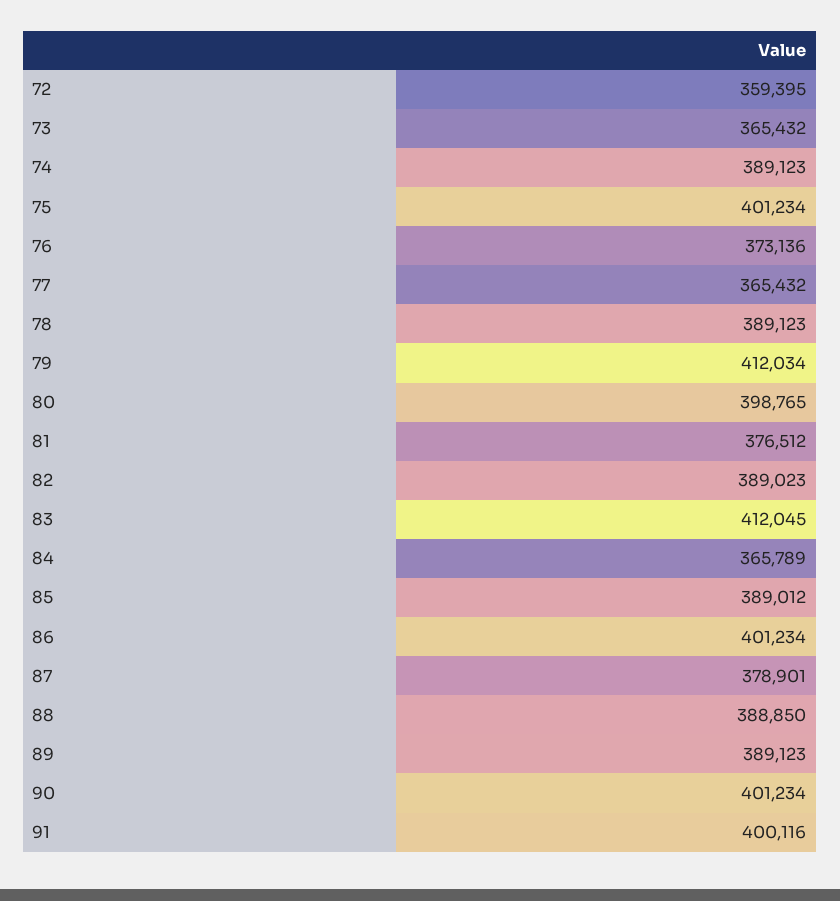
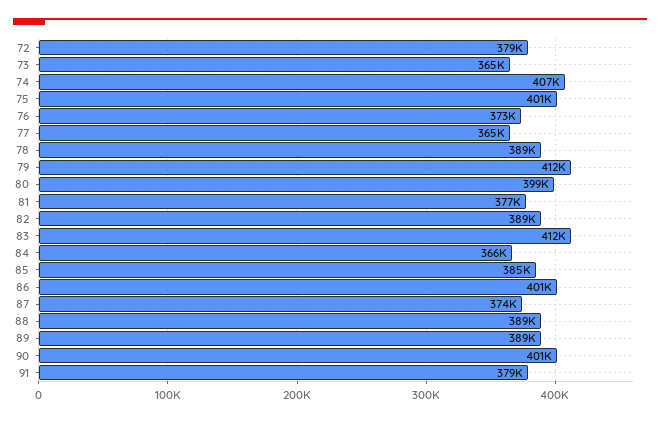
  {
-   "72": 359395,
+   "72": 379000,
    "73": 365432,
-   "74": 389123,
+   "74": 407000,
    "75": 401234,
    "76": 373136,
    "77": 365432,
    "78": 389123,
    "79": 412034,
    "80": 398765,
    "81": 376512,
    "82": 389023,
    "83": 412045,
    "84": 365789,
-   "85": 389012,
+   "85": 385000,
    "86": 401234,
-   "87": 378901,
+   "87": 374000,
    "88": 388850,
    "89": 389123,
    "90": 401234,
-   "91": 400116
+   "91": 379000
  }

